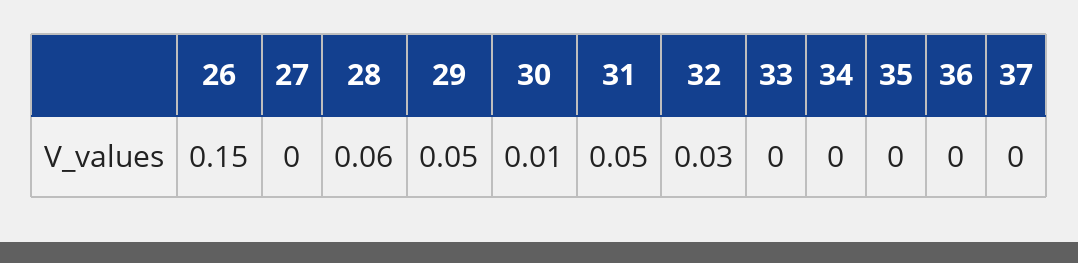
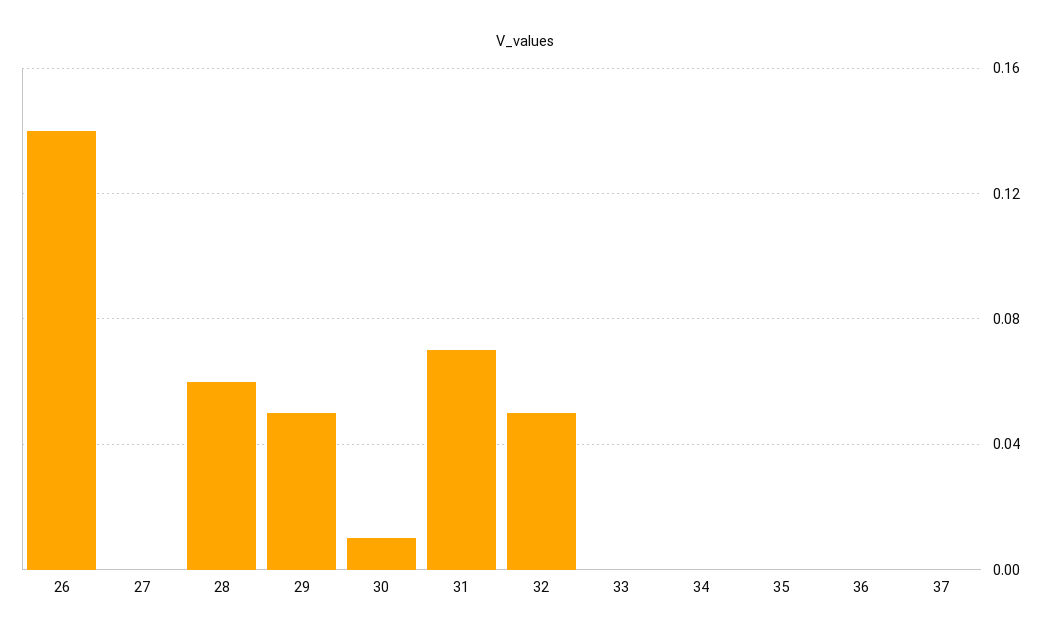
  {
-   "26": 0.15,
+   "26": 0.14,
    "27": 0,
    "28": 0.06,
    "29": 0.05,
    "30": 0.01,
-   "31": 0.05,
+   "31": 0.07,
-   "32": 0.03,
+   "32": 0.05,
    "33": 0,
    "34": 0,
    "35": 0,
    "36": 0,
    "37": 0
  }

